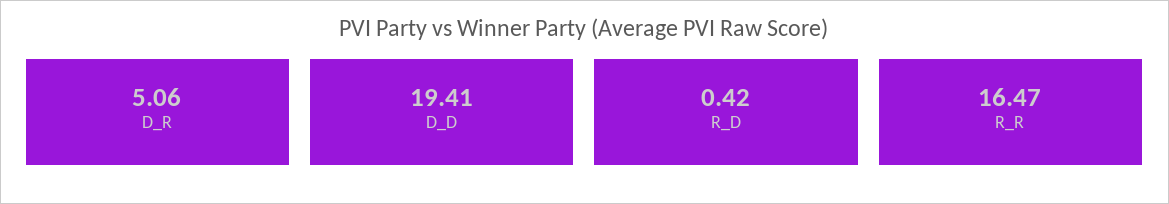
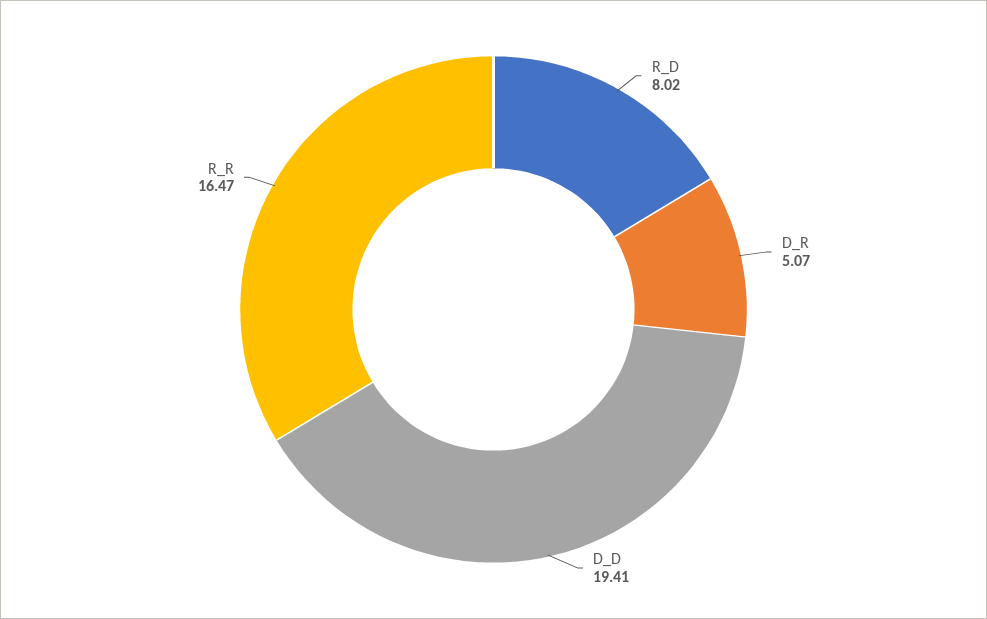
  {
-   "D_R": 5.06,
+   "D_R": 5.07,
    "D_D": 19.41,
-   "R_D": 0.42,
+   "R_D": 8.02,
    "R_R": 16.47
  }

